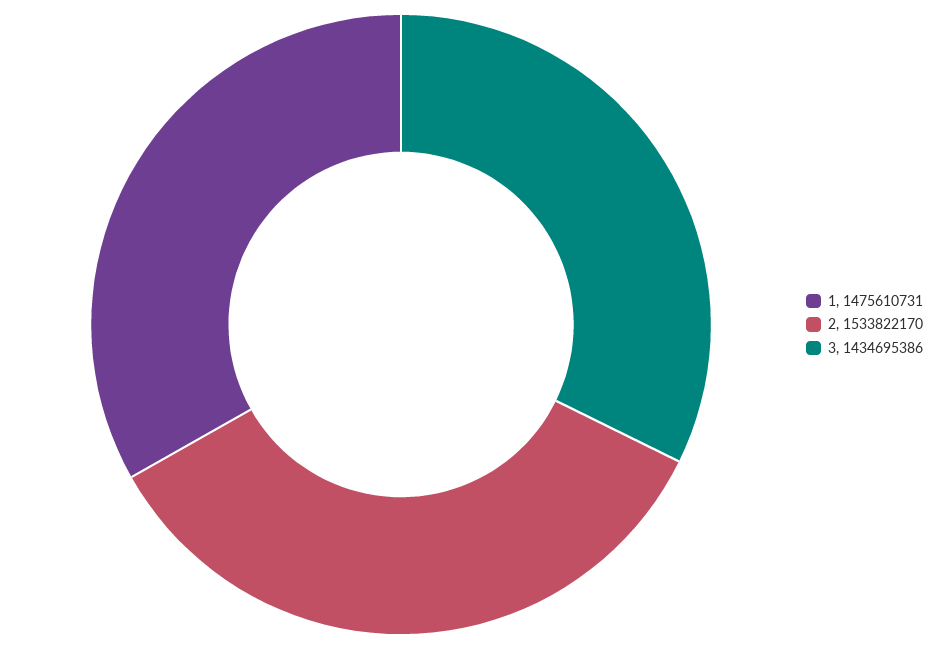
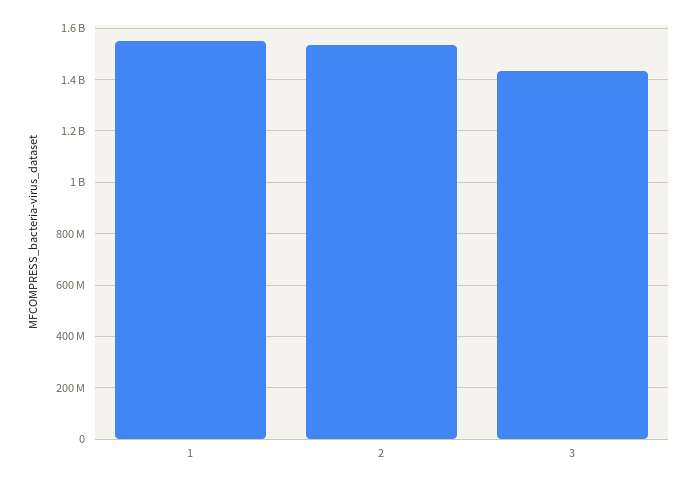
  {
-   "1": 1475610731,
+   "1": 1550000000,
    "2": 1533822170,
    "3": 1434695386
  }

